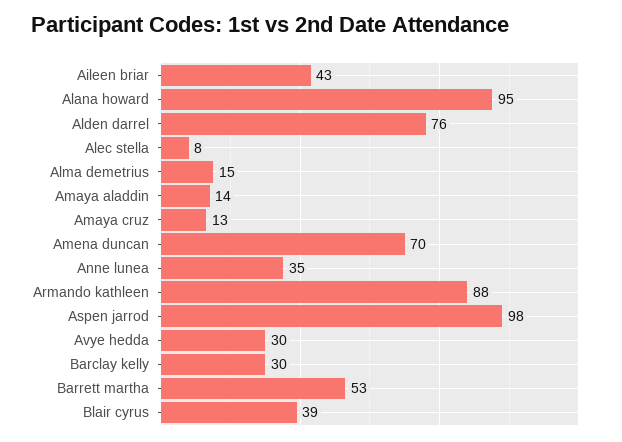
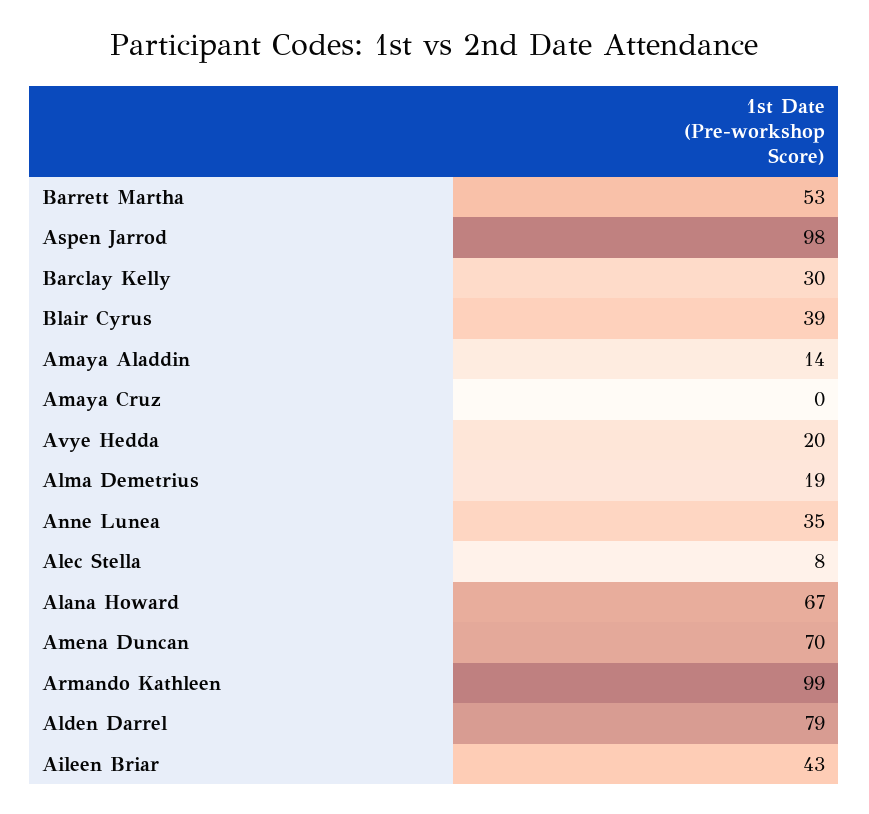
  {
    "Aileen briar": 43,
-   "Alana howard": 95,
+   "Alana howard": 67,
-   "Alden darrel": 76,
+   "Alden darrel": 79,
    "Alec stella": 8,
-   "Alma demetrius": 15,
+   "Alma demetrius": 19,
    "Amaya aladdin": 14,
-   "Amaya cruz": 13,
+   "Amaya cruz": 0,
    "Amena duncan": 70,
    "Anne lunea": 35,
-   "Armando kathleen": 88,
+   "Armando kathleen": 99,
    "Aspen jarrod": 98,
-   "Avye hedda": 30,
+   "Avye hedda": 20,
    "Barclay kelly": 30,
    "Barrett martha": 53,
    "Blair cyrus": 39
  }

